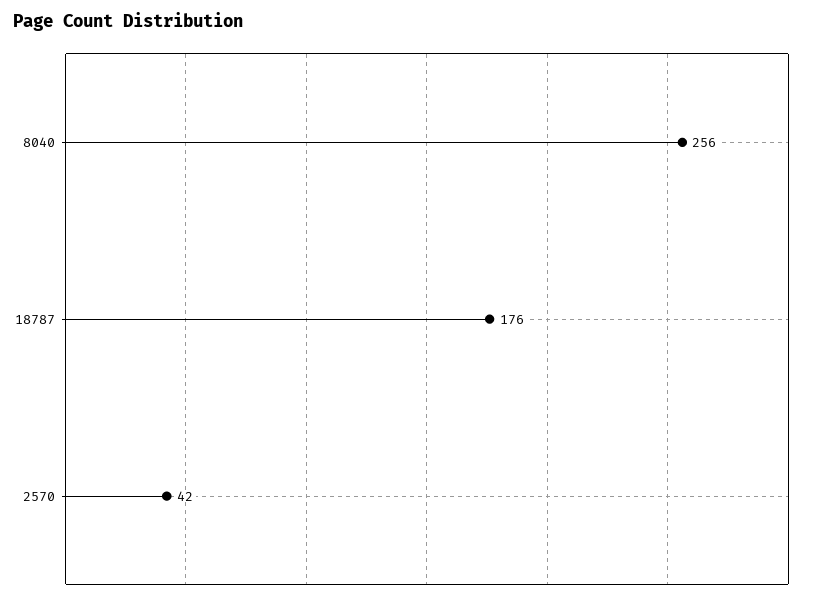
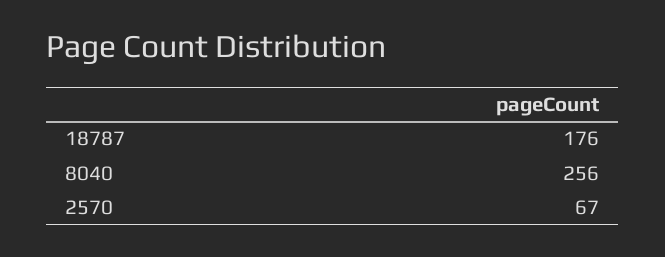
  {
    "8040": 256,
    "18787": 176,
-   "2570": 42
+   "2570": 67
  }

